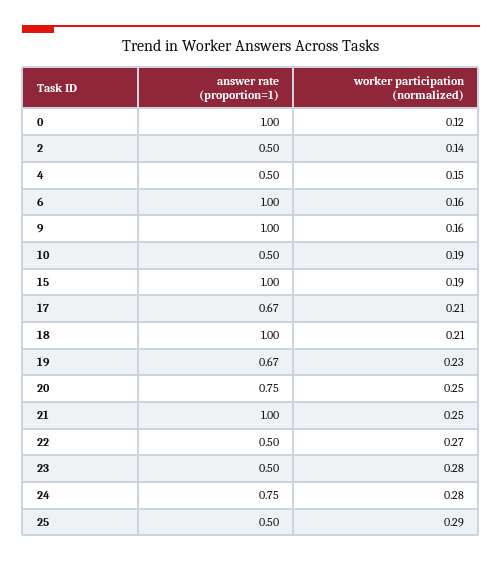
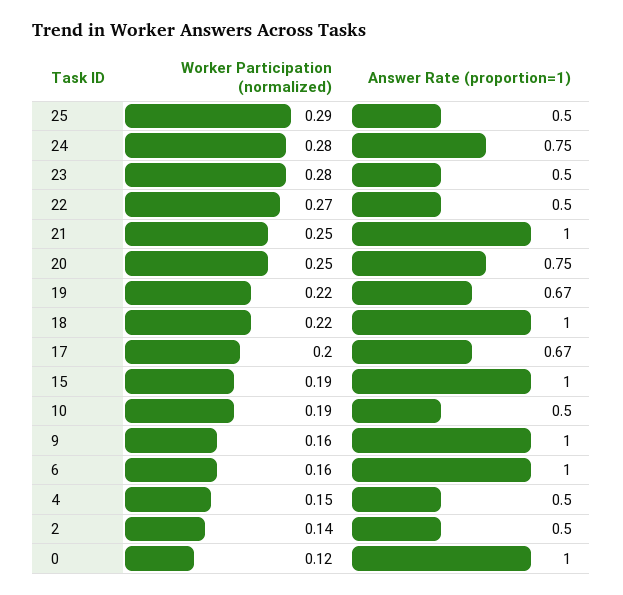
  {
    "answer rate (proportion=1)": {
      "0": 1,
      "2": 0.5,
      "4": 0.5,
      "6": 1,
      "9": 1,
      "10": 0.5,
      "15": 1,
      "17": 0.67,
      "18": 1,
      "19": 0.67,
      "20": 0.75,
      "21": 1,
      "22": 0.5,
      "23": 0.5,
      "24": 0.75,
      "25": 0.5
    },
    "worker participation (normalized)": {
      "0": 0.12,
      "2": 0.14,
      "4": 0.15,
      "6": 0.16,
      "9": 0.16,
      "10": 0.19,
      "15": 0.19,
-     "17": 0.21,
+     "17": 0.2,
-     "18": 0.21,
+     "18": 0.22,
-     "19": 0.23,
+     "19": 0.22,
      "20": 0.25,
      "21": 0.25,
      "22": 0.27,
      "23": 0.28,
      "24": 0.28,
      "25": 0.29
    }
  }

